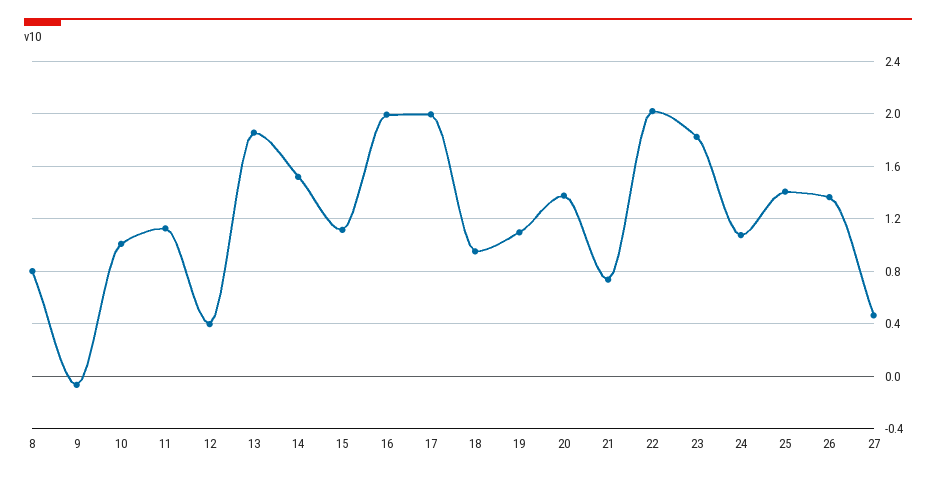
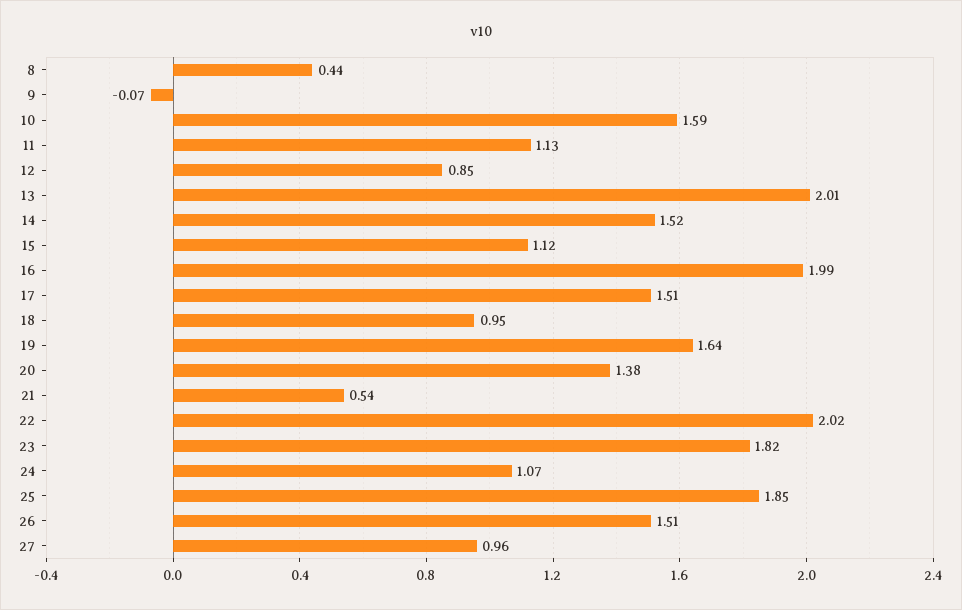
  {
-   "8": 0.8,
+   "8": 0.44,
    "9": -0.07,
-   "10": 1,
+   "10": 1.59,
    "11": 1.13,
-   "12": 0.4,
+   "12": 0.85,
-   "13": 1.85,
+   "13": 2.01,
    "14": 1.52,
    "15": 1.12,
    "16": 1.99,
-   "17": 2,
+   "17": 1.51,
    "18": 0.95,
-   "19": 1.1,
+   "19": 1.64,
    "20": 1.38,
-   "21": 0.75,
+   "21": 0.54,
    "22": 2.02,
    "23": 1.82,
    "24": 1.07,
-   "25": 1.4,
+   "25": 1.85,
-   "26": 1.35,
+   "26": 1.51,
-   "27": 0.45
+   "27": 0.96
  }

